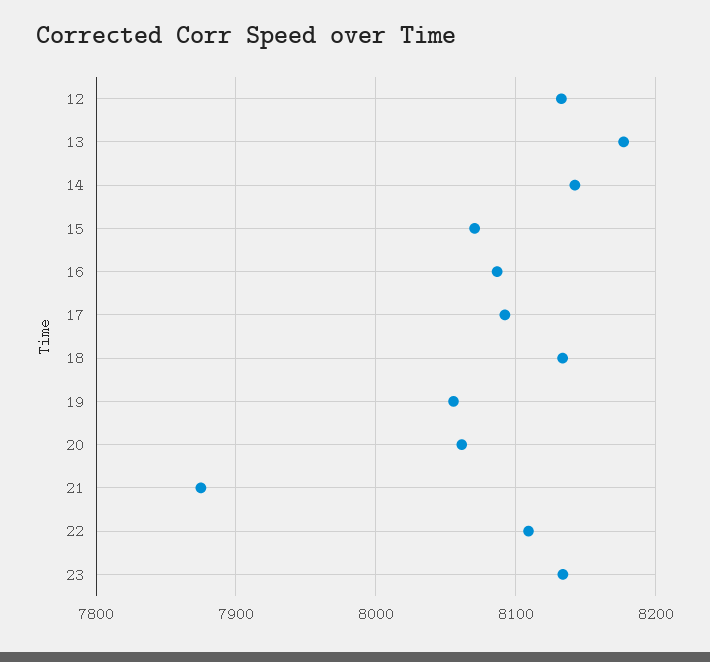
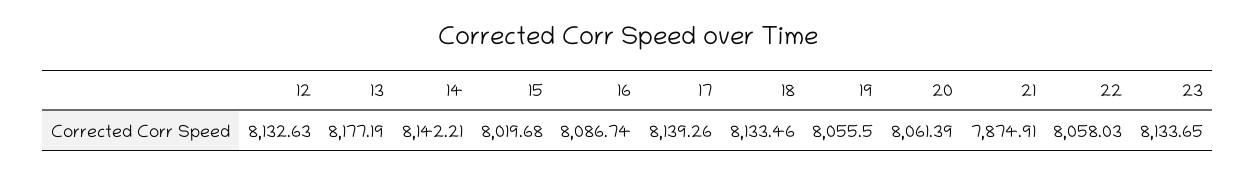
  {
    "12": 8132.63,
    "13": 8177.19,
    "14": 8142.21,
-   "15": 8070,
+   "15": 8019.68,
    "16": 8086.74,
-   "17": 8090,
+   "17": 8139.26,
    "18": 8133.46,
    "19": 8055.5,
    "20": 8061.39,
    "21": 7874.91,
-   "22": 8110,
+   "22": 8058.03,
    "23": 8133.65
  }

